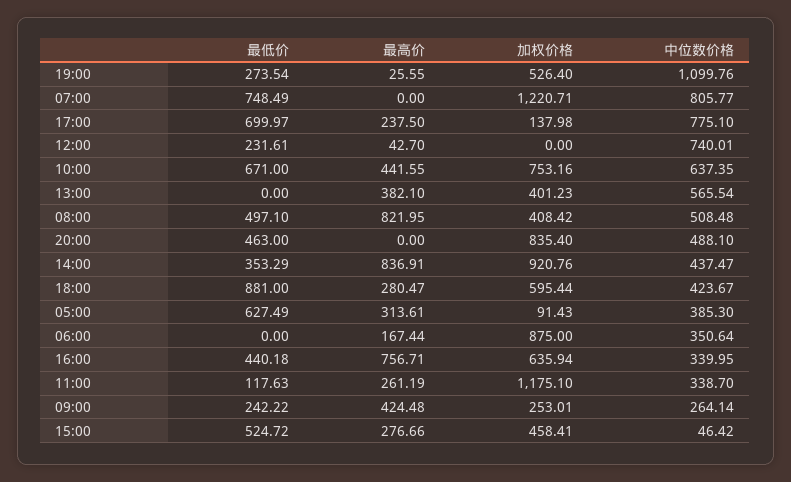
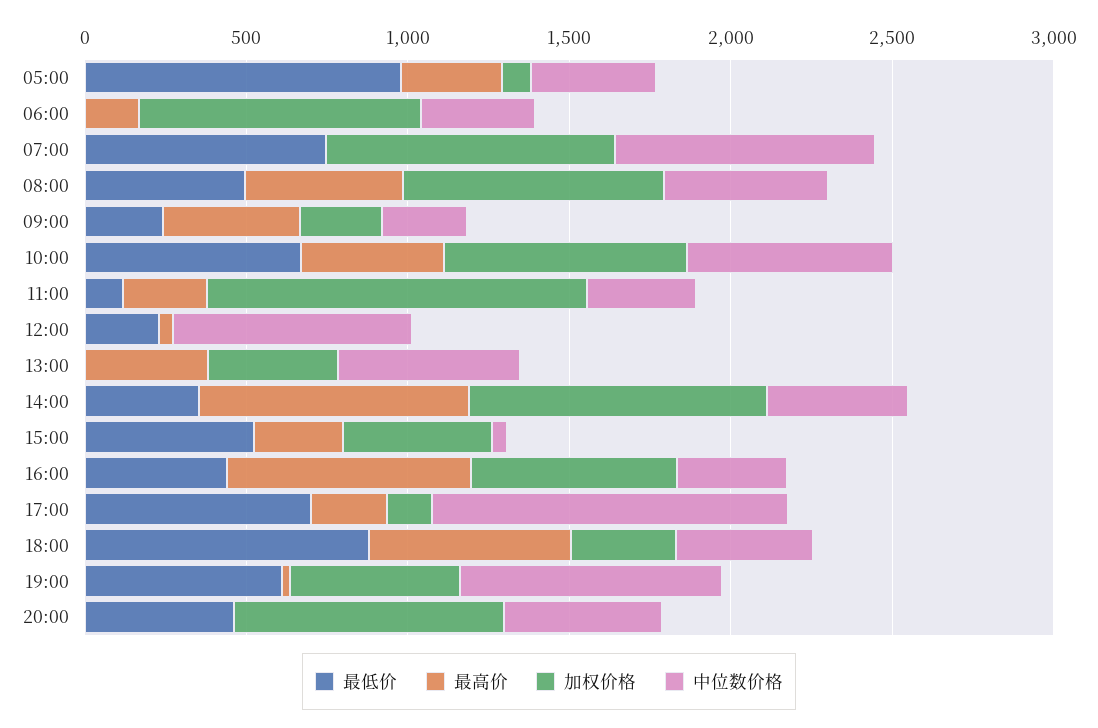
  {
    "最低价": {
-     "19:00": 273.54,
+     "19:00": 600,
      "07:00": 748.49,
      "17:00": 699.97,
      "12:00": 231.61,
      "10:00": 671,
      "13:00": 0,
      "08:00": 497.1,
      "20:00": 463,
      "14:00": 353.29,
      "18:00": 881,
-     "05:00": 627.49,
+     "05:00": 1000,
      "06:00": 0,
      "16:00": 440.18,
      "11:00": 117.63,
      "09:00": 242.22,
      "15:00": 524.72
    },
    "最高价": {
      "19:00": 25.55,
      "07:00": 0,
      "17:00": 237.5,
      "12:00": 42.7,
      "10:00": 441.55,
      "13:00": 382.1,
-     "08:00": 821.95,
+     "08:00": 500,
      "20:00": 0,
      "14:00": 836.91,
-     "18:00": 280.47,
+     "18:00": 600,
      "05:00": 313.61,
      "06:00": 167.44,
      "16:00": 756.71,
      "11:00": 261.19,
      "09:00": 424.48,
      "15:00": 276.66
    },
    "加权价格": {
      "19:00": 526.4,
-     "07:00": 1220.71,
+     "07:00": 900,
      "17:00": 137.98,
      "12:00": 0,
      "10:00": 753.16,
      "13:00": 401.23,
-     "08:00": 408.42,
+     "08:00": 800,
      "20:00": 835.4,
      "14:00": 920.76,
-     "18:00": 595.44,
+     "18:00": 300,
      "05:00": 91.43,
      "06:00": 875,
      "16:00": 635.94,
      "11:00": 1175.1,
      "09:00": 253.01,
      "15:00": 458.41
    },
    "中位数价格": {
-     "19:00": 1099.76,
+     "19:00": 800,
      "07:00": 805.77,
-     "17:00": 775.1,
+     "17:00": 1100,
      "12:00": 740.01,
      "10:00": 637.35,
      "13:00": 565.54,
      "08:00": 508.48,
      "20:00": 488.1,
      "14:00": 437.47,
      "18:00": 423.67,
      "05:00": 385.3,
      "06:00": 350.64,
      "16:00": 339.95,
      "11:00": 338.7,
      "09:00": 264.14,
      "15:00": 46.42
    }
  }

